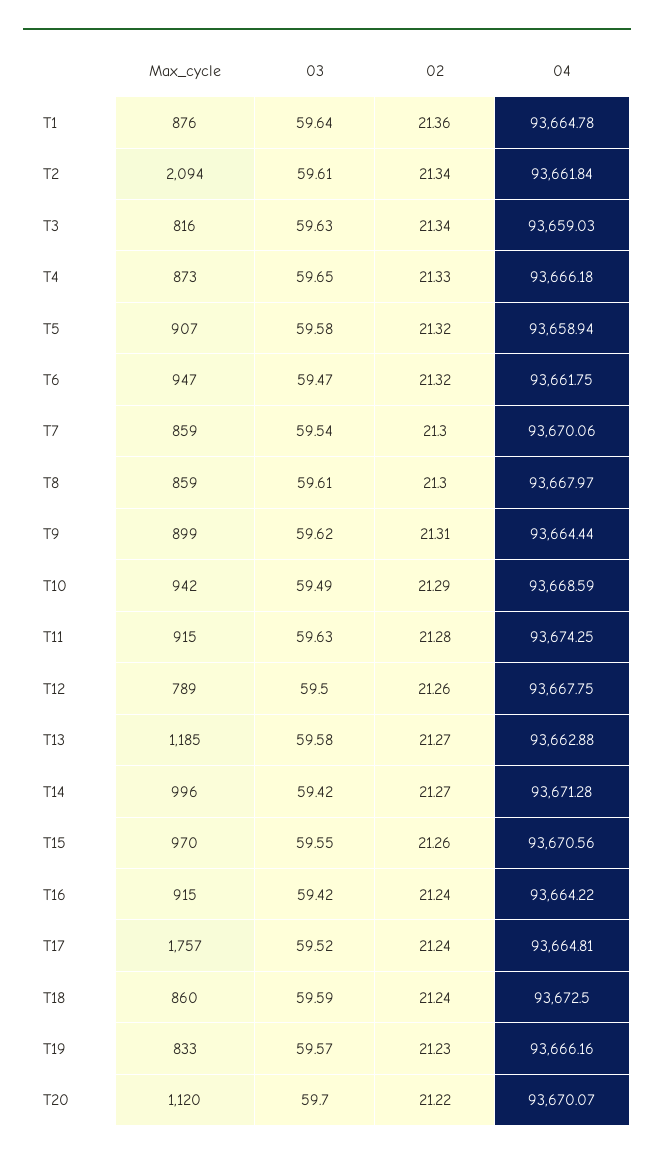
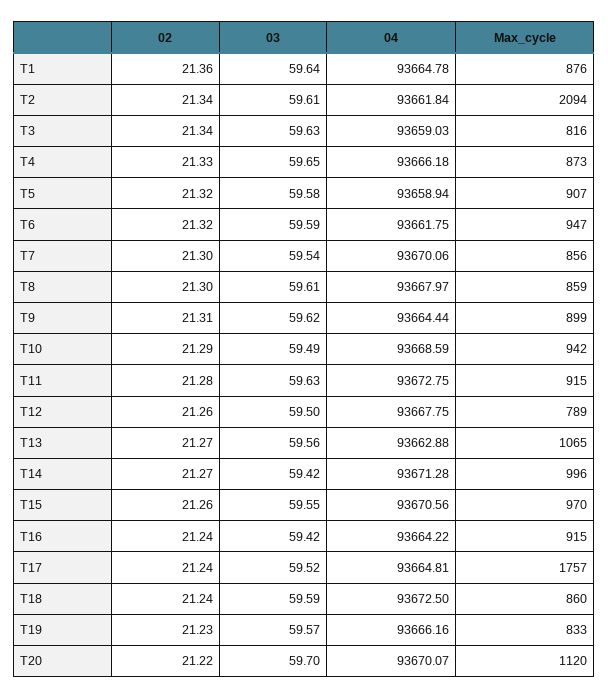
  {
    "Max_cycle": {
      "T1": 876,
      "T2": 2094,
      "T3": 816,
      "T4": 873,
      "T5": 907,
      "T6": 947,
-     "T7": 859,
+     "T7": 856,
      "T8": 859,
      "T9": 899,
      "T10": 942,
      "T11": 915,
      "T12": 789,
-     "T13": 1185,
+     "T13": 1065,
      "T14": 996,
      "T15": 970,
      "T16": 915,
      "T17": 1757,
      "T18": 860,
      "T19": 833,
      "T20": 1120
    },
    "03": {
      "T1": 59.64,
      "T2": 59.61,
      "T3": 59.63,
      "T4": 59.65,
      "T5": 59.58,
-     "T6": 59.47,
+     "T6": 59.59,
      "T7": 59.54,
      "T8": 59.61,
      "T9": 59.62,
      "T10": 59.49,
      "T11": 59.63,
      "T12": 59.5,
-     "T13": 59.58,
+     "T13": 59.56,
      "T14": 59.42,
      "T15": 59.55,
      "T16": 59.42,
      "T17": 59.52,
      "T18": 59.59,
      "T19": 59.57,
      "T20": 59.7
    },
    "02": {
      "T1": 21.36,
      "T2": 21.34,
      "T3": 21.34,
      "T4": 21.33,
      "T5": 21.32,
      "T6": 21.32,
      "T7": 21.3,
      "T8": 21.3,
      "T9": 21.31,
      "T10": 21.29,
      "T11": 21.28,
      "T12": 21.26,
      "T13": 21.27,
      "T14": 21.27,
      "T15": 21.26,
      "T16": 21.24,
      "T17": 21.24,
      "T18": 21.24,
      "T19": 21.23,
      "T20": 21.22
    },
    "04": {
      "T1": 93664.78,
      "T2": 93661.84,
      "T3": 93659.03,
      "T4": 93666.18,
      "T5": 93658.94,
      "T6": 93661.75,
      "T7": 93670.06,
      "T8": 93667.97,
      "T9": 93664.44,
      "T10": 93668.59,
-     "T11": 93674.25,
+     "T11": 93672.75,
      "T12": 93667.75,
      "T13": 93662.88,
      "T14": 93671.28,
      "T15": 93670.56,
      "T16": 93664.22,
      "T17": 93664.81,
      "T18": 93672.5,
      "T19": 93666.16,
      "T20": 93670.07
    }
  }

